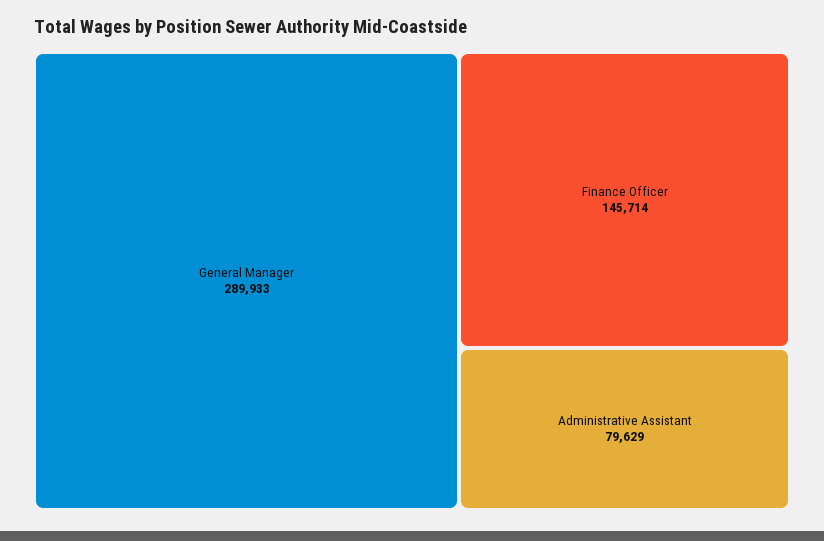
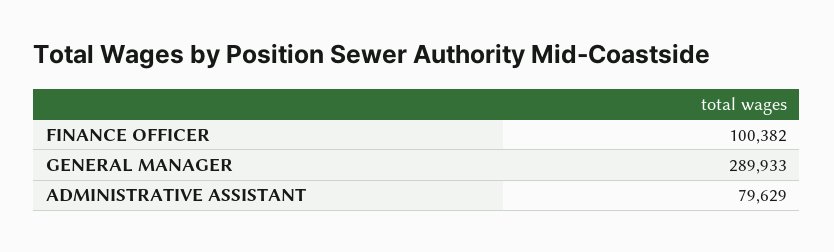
  {
    "General Manager": 289933,
-   "Finance Officer": 145714,
+   "Finance Officer": 100382,
    "Administrative Assistant": 79629
  }

